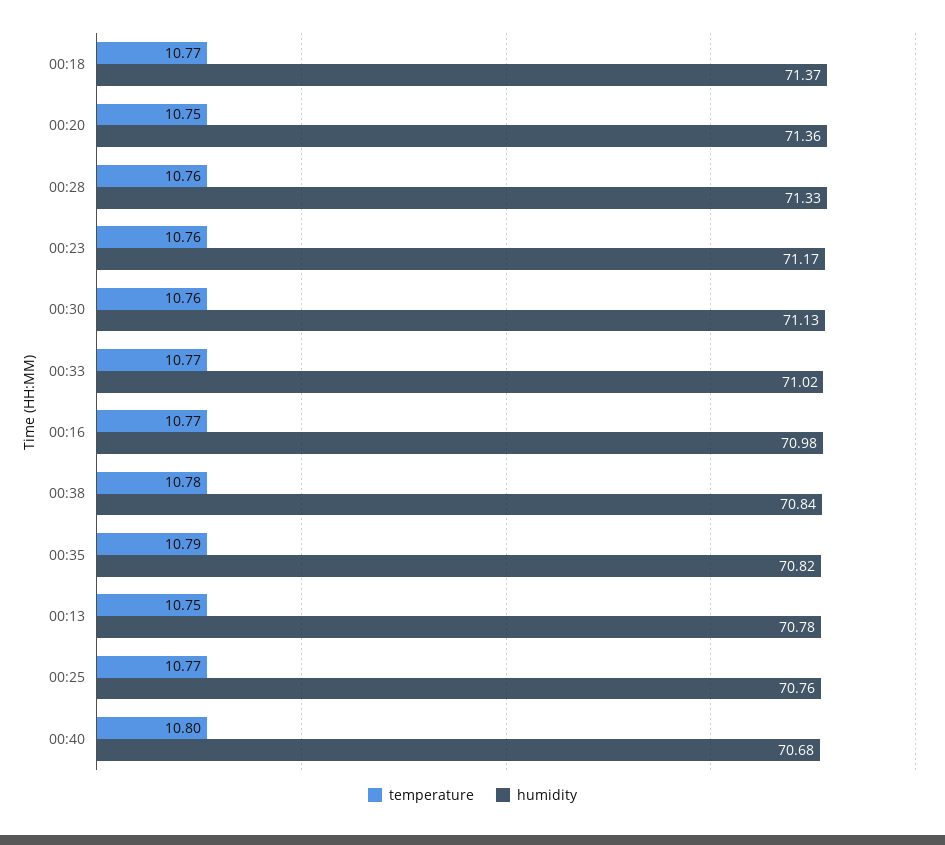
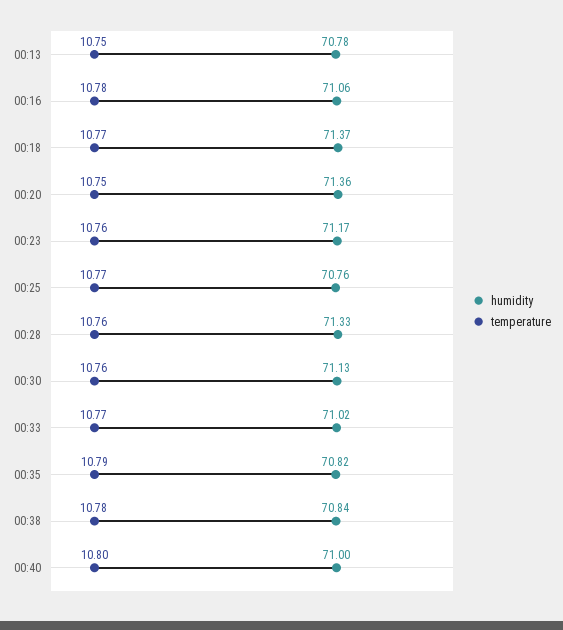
  {
    "temperature": {
      "00:18": 10.77,
      "00:20": 10.75,
      "00:28": 10.76,
      "00:23": 10.76,
      "00:30": 10.76,
      "00:33": 10.77,
-     "00:16": 10.77,
+     "00:16": 10.78,
      "00:38": 10.78,
      "00:35": 10.79,
      "00:13": 10.75,
      "00:25": 10.77,
      "00:40": 10.8
    },
    "humidity": {
      "00:18": 71.37,
      "00:20": 71.36,
      "00:28": 71.33,
      "00:23": 71.17,
      "00:30": 71.13,
      "00:33": 71.02,
-     "00:16": 70.98,
+     "00:16": 71.06,
      "00:38": 70.84,
      "00:35": 70.82,
      "00:13": 70.78,
      "00:25": 70.76,
-     "00:40": 70.68
+     "00:40": 71
    }
  }

